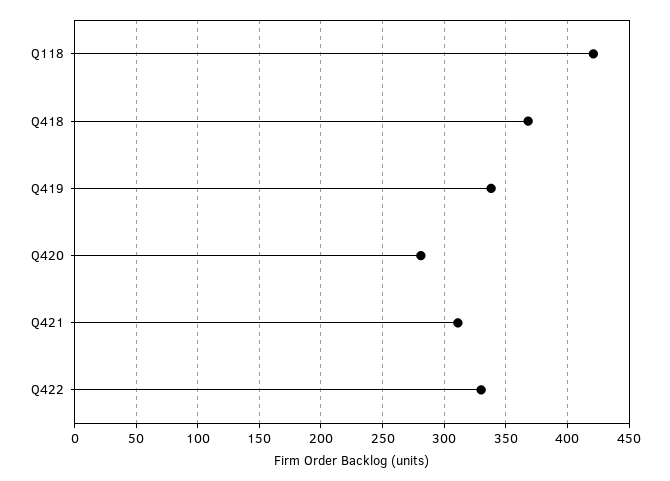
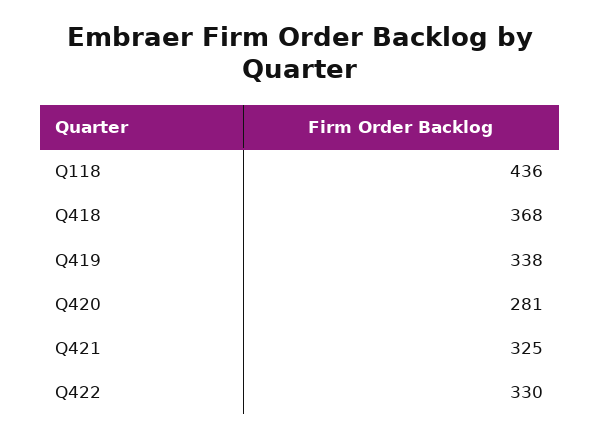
  {
-   "Q118": 420,
+   "Q118": 436,
    "Q418": 368,
    "Q419": 338,
    "Q420": 281,
-   "Q421": 310,
+   "Q421": 325,
    "Q422": 330
  }

